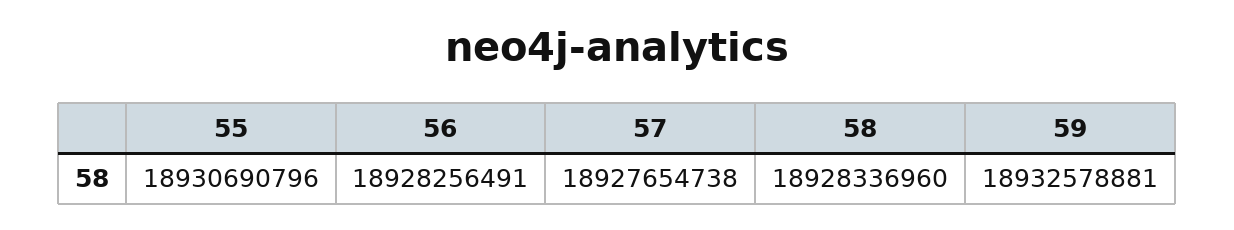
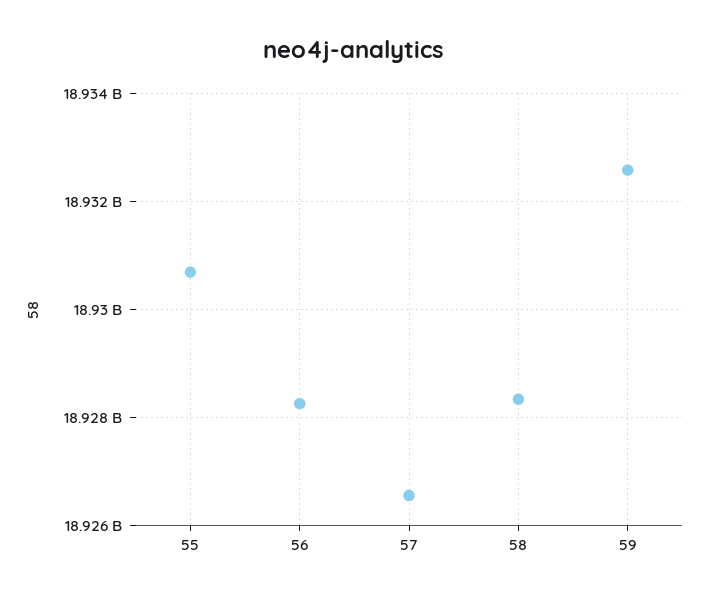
  {
    "55": 18930690796,
    "56": 18928256491,
-   "57": 18927654738,
+   "57": 18926600000,
    "58": 18928336960,
    "59": 18932578881
  }

